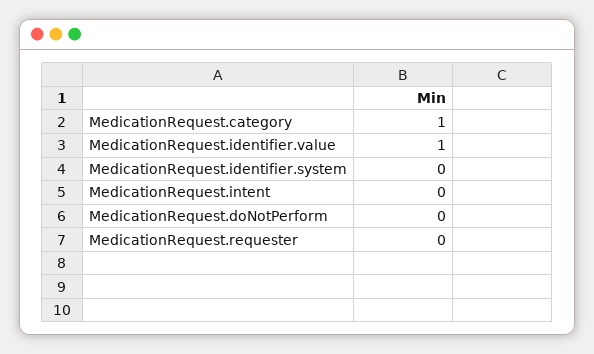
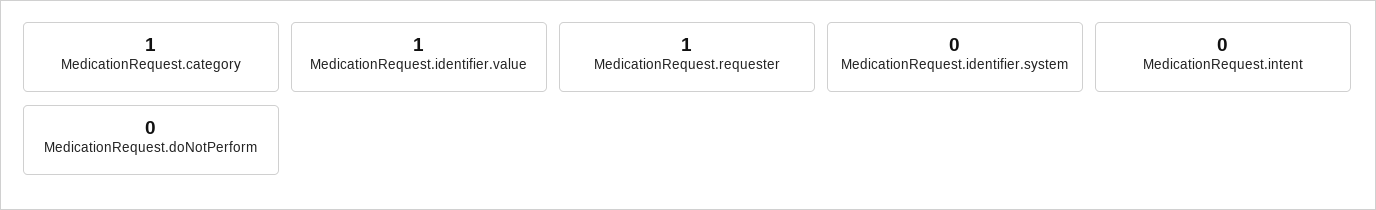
  {
    "MedicationRequest.category": 1,
    "MedicationRequest.identifier.value": 1,
    "MedicationRequest.identifier.system": 0,
    "MedicationRequest.intent": 0,
    "MedicationRequest.doNotPerform": 0,
-   "MedicationRequest.requester": 0
+   "MedicationRequest.requester": 1
  }

